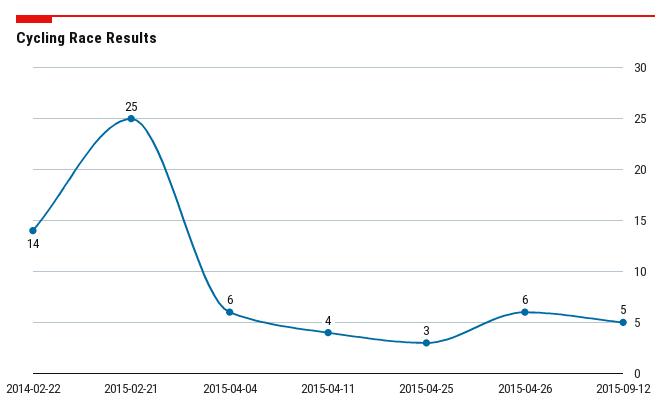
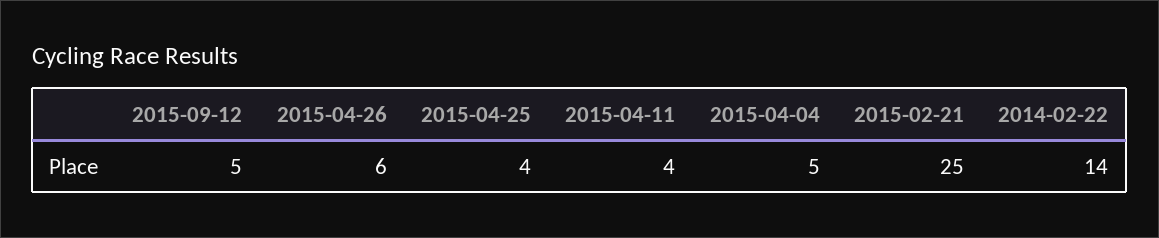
  {
    "2014-02-22": 14,
    "2015-02-21": 25,
-   "2015-04-04": 6,
+   "2015-04-04": 5,
    "2015-04-11": 4,
-   "2015-04-25": 3,
+   "2015-04-25": 4,
    "2015-04-26": 6,
    "2015-09-12": 5
  }

